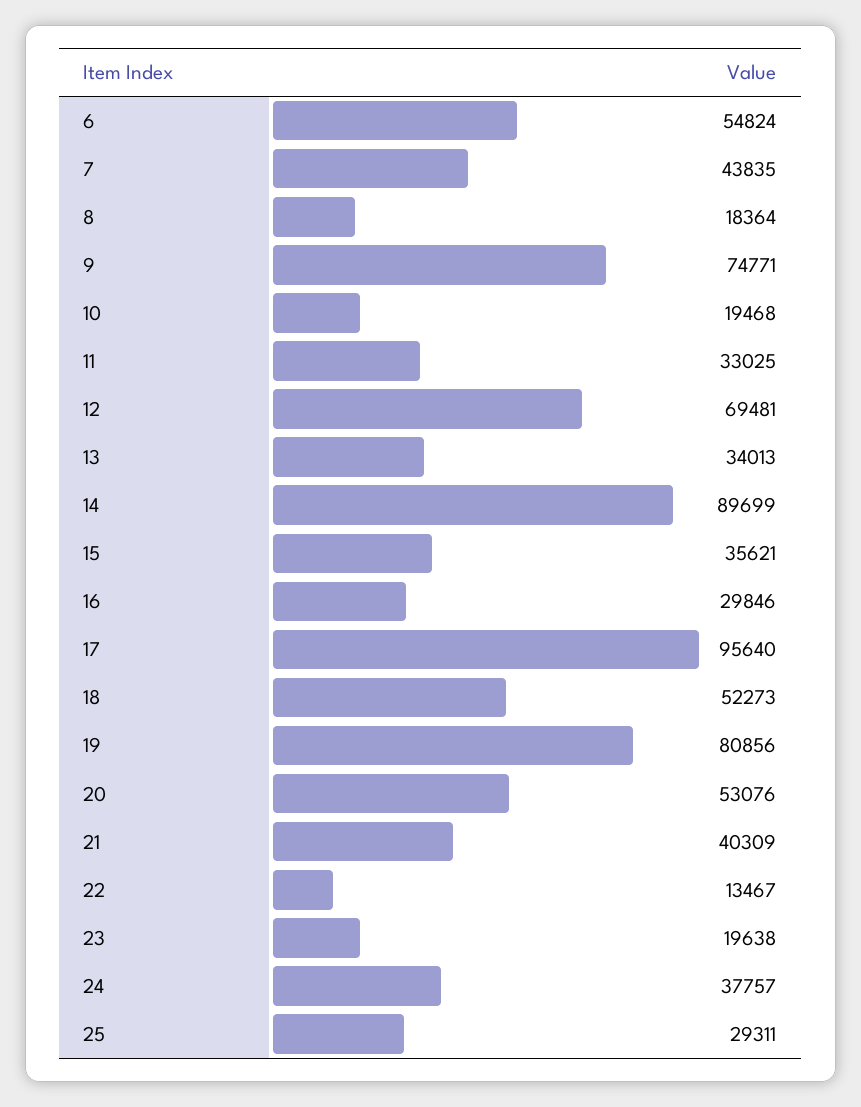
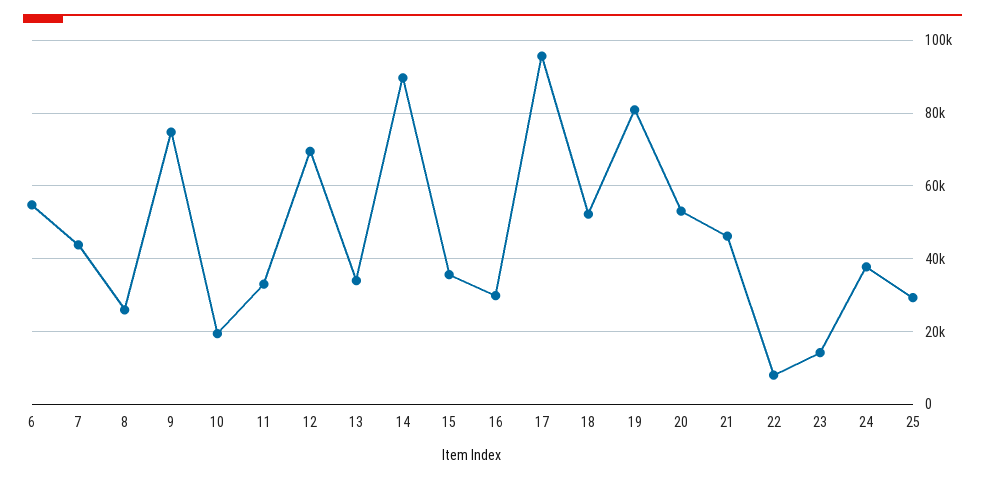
  {
    "6": 54824,
    "7": 43835,
-   "8": 18364,
+   "8": 26000,
    "9": 74771,
    "10": 19468,
    "11": 33025,
    "12": 69481,
    "13": 34013,
    "14": 89699,
    "15": 35621,
    "16": 29846,
    "17": 95640,
    "18": 52273,
    "19": 80856,
    "20": 53076,
-   "21": 40309,
+   "21": 46000,
-   "22": 13467,
+   "22": 8000,
-   "23": 19638,
+   "23": 14000,
    "24": 37757,
    "25": 29311
  }

